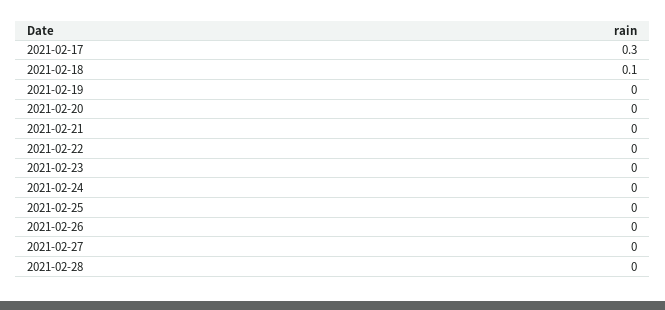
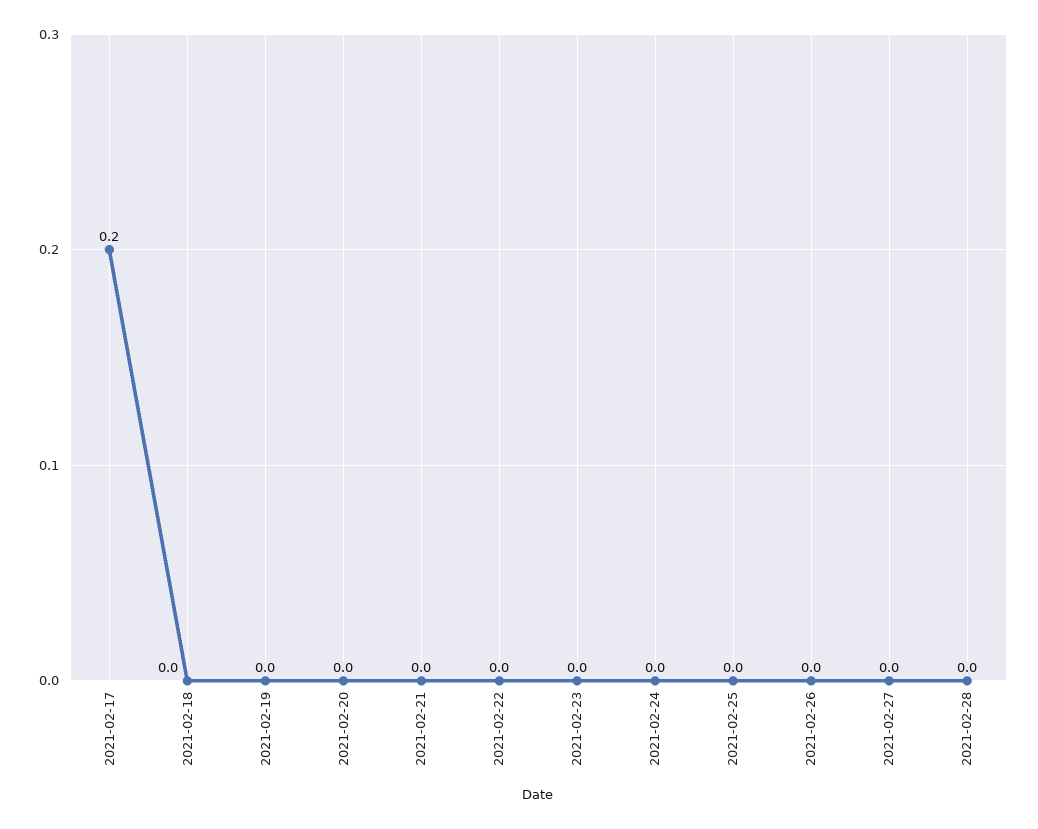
  {
-   "2021-02-17": 0.3,
+   "2021-02-17": 0.2,
-   "2021-02-18": 0.1,
+   "2021-02-18": 0,
    "2021-02-19": 0,
    "2021-02-20": 0,
    "2021-02-21": 0,
    "2021-02-22": 0,
    "2021-02-23": 0,
    "2021-02-24": 0,
    "2021-02-25": 0,
    "2021-02-26": 0,
    "2021-02-27": 0,
    "2021-02-28": 0
  }

